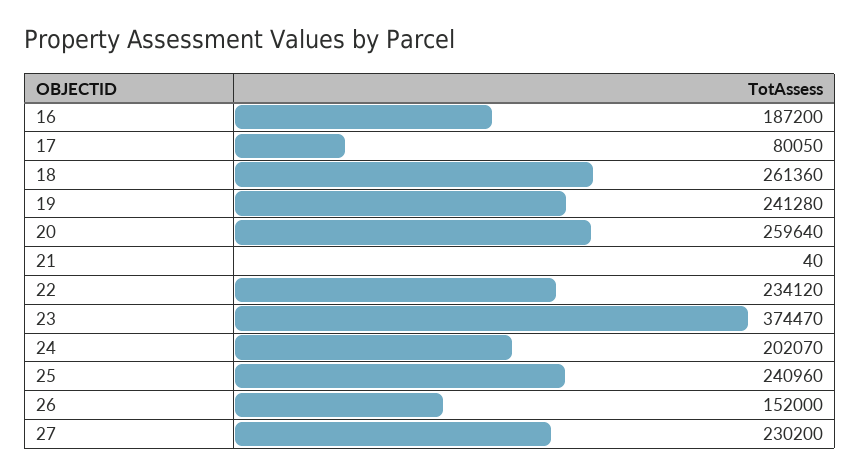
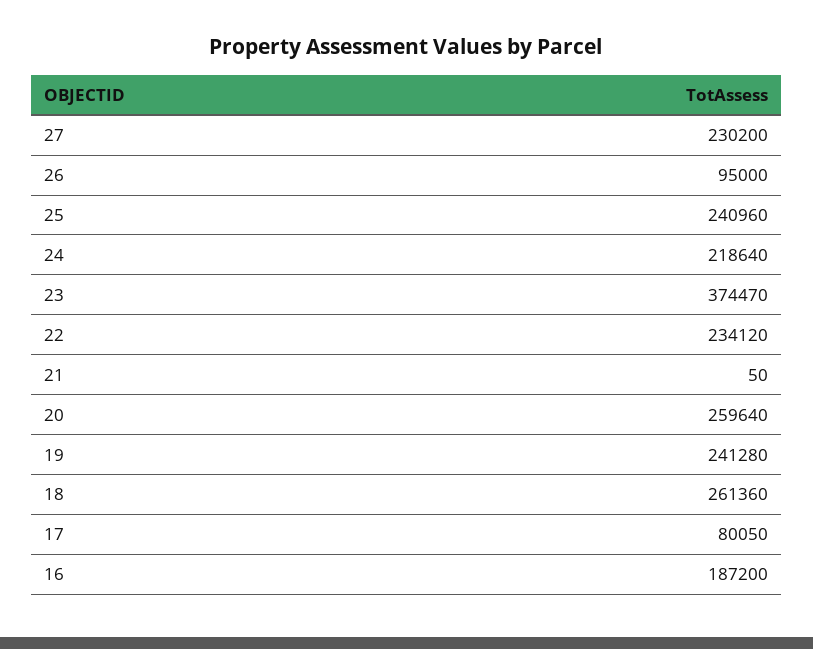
  {
    "16": 187200,
    "17": 80050,
    "18": 261360,
    "19": 241280,
    "20": 259640,
-   "21": 40,
+   "21": 50,
    "22": 234120,
    "23": 374470,
-   "24": 202070,
+   "24": 218640,
    "25": 240960,
-   "26": 152000,
+   "26": 95000,
    "27": 230200
  }

